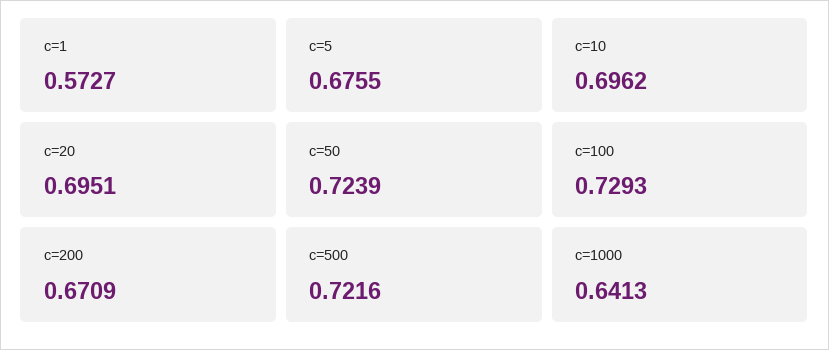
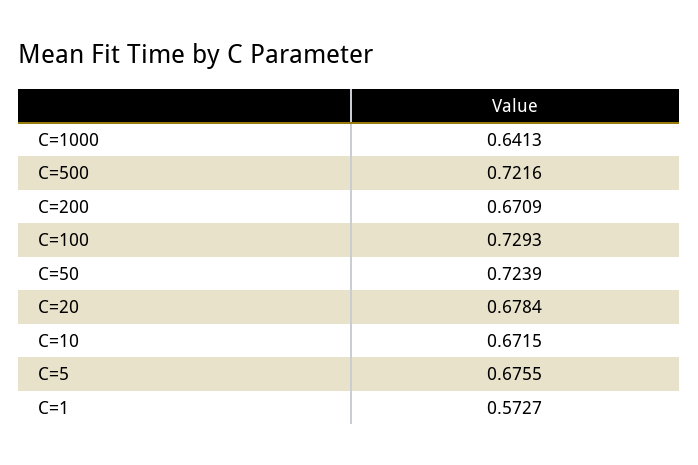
  {
    "c=1": 0.5727,
    "c=5": 0.6755,
-   "c=10": 0.6962,
+   "c=10": 0.6715,
-   "c=20": 0.6951,
+   "c=20": 0.6784,
    "c=50": 0.7239,
    "c=100": 0.7293,
    "c=200": 0.6709,
    "c=500": 0.7216,
    "c=1000": 0.6413
  }

